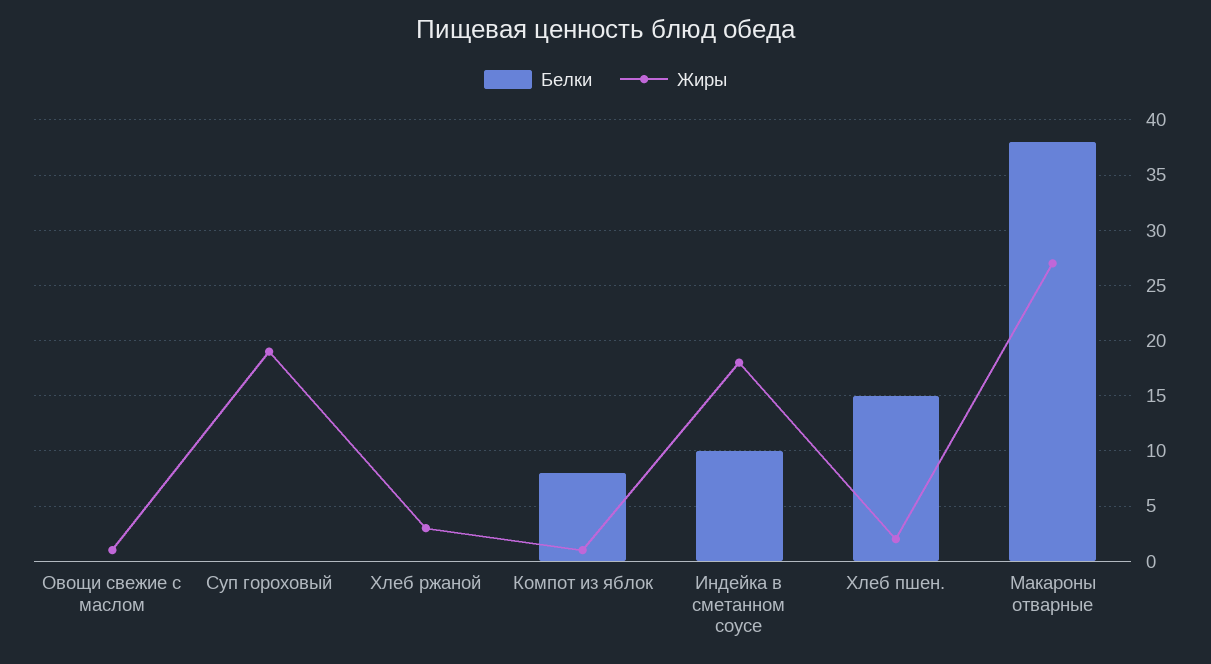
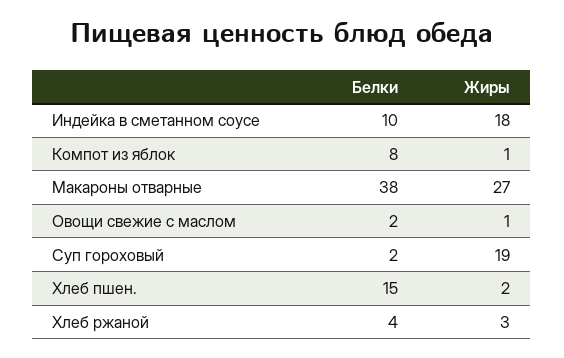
  {
    "Белки": {
-     "Овощи свежие с маслом": 0,
+     "Овощи свежие с маслом": 2,
-     "Суп гороховый": 0,
+     "Суп гороховый": 2,
-     "Хлеб ржаной": 0,
+     "Хлеб ржаной": 4,
      "Компот из яблок": 8,
      "Индейка в сметанном соусе": 10,
      "Хлеб пшен.": 15,
      "Макароны отварные": 38
    },
    "Жиры": {
      "Овощи свежие с маслом": 1,
      "Суп гороховый": 19,
      "Хлеб ржаной": 3,
      "Компот из яблок": 1,
      "Индейка в сметанном соусе": 18,
      "Хлеб пшен.": 2,
      "Макароны отварные": 27
    }
  }

